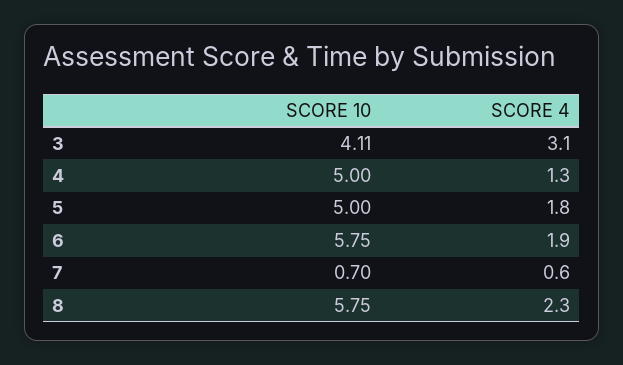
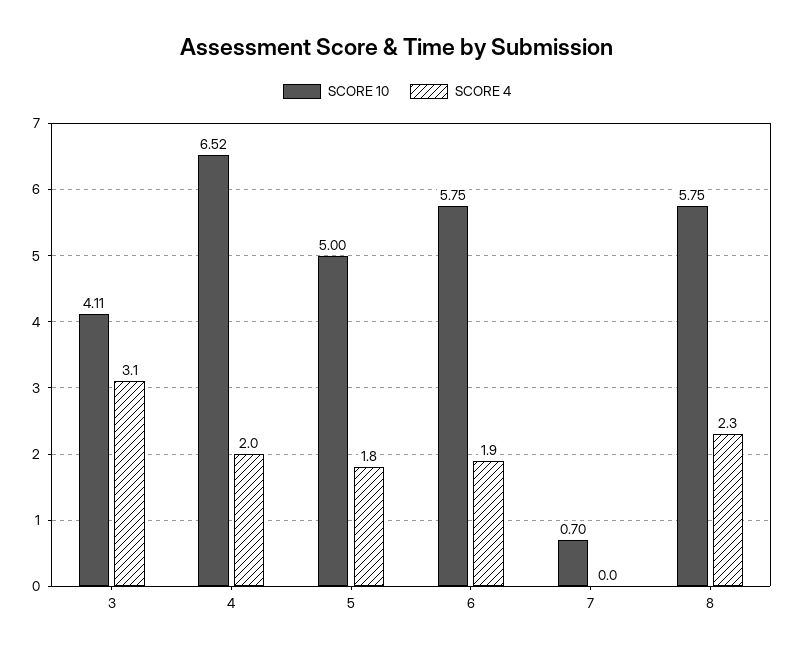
  {
    "SCORE 10": {
      "3": 4.11,
-     "4": 5,
+     "4": 6.52,
      "5": 5,
      "6": 5.75,
      "7": 0.7,
      "8": 5.75
    },
    "SCORE 4": {
      "3": 3.1,
-     "4": 1.3,
+     "4": 2,
      "5": 1.8,
      "6": 1.9,
-     "7": 0.6,
+     "7": 0,
      "8": 2.3
    }
  }

